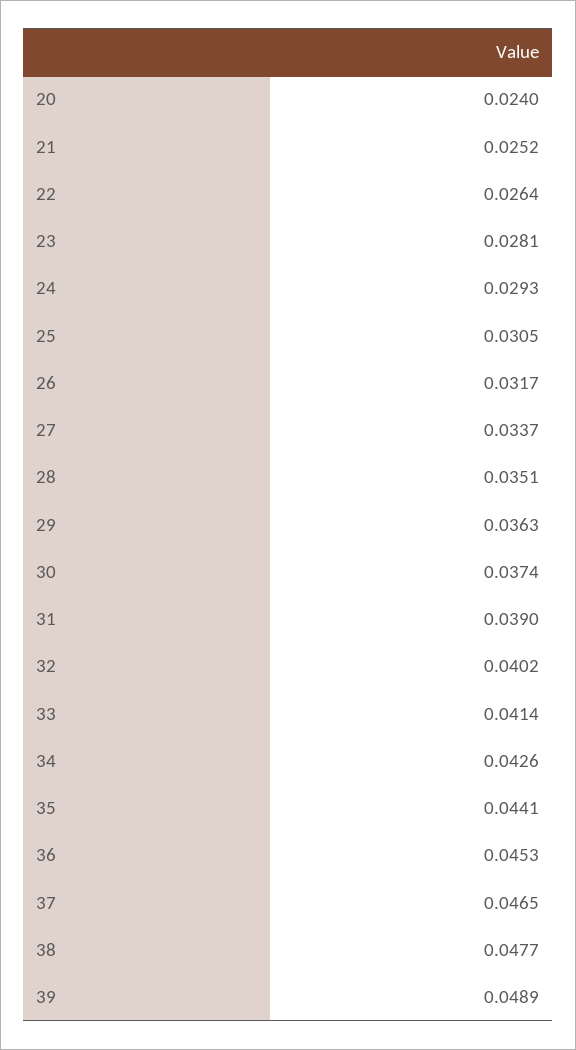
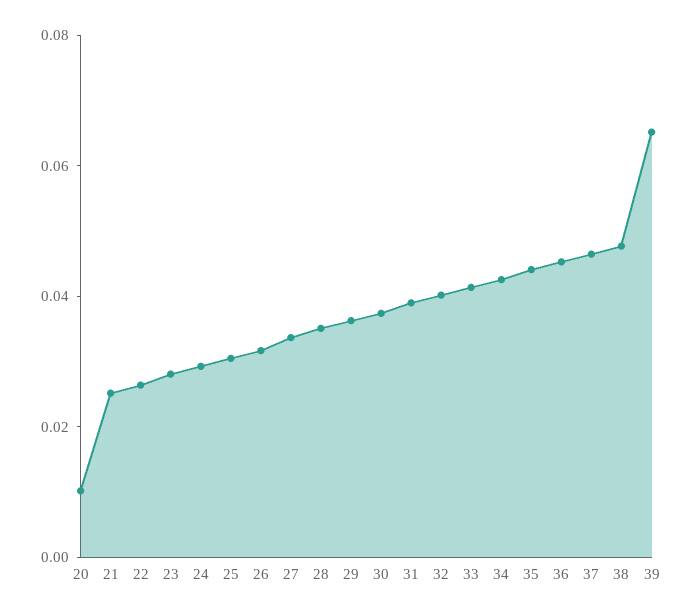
  {
-   "20": 0.024,
+   "20": 0.01,
    "21": 0.0252,
    "22": 0.0264,
    "23": 0.0281,
    "24": 0.0293,
    "25": 0.0305,
    "26": 0.0317,
    "27": 0.0337,
    "28": 0.0351,
    "29": 0.0363,
    "30": 0.0374,
    "31": 0.039,
    "32": 0.0402,
    "33": 0.0414,
    "34": 0.0426,
    "35": 0.0441,
    "36": 0.0453,
    "37": 0.0465,
    "38": 0.0477,
-   "39": 0.0489
+   "39": 0.065
  }

